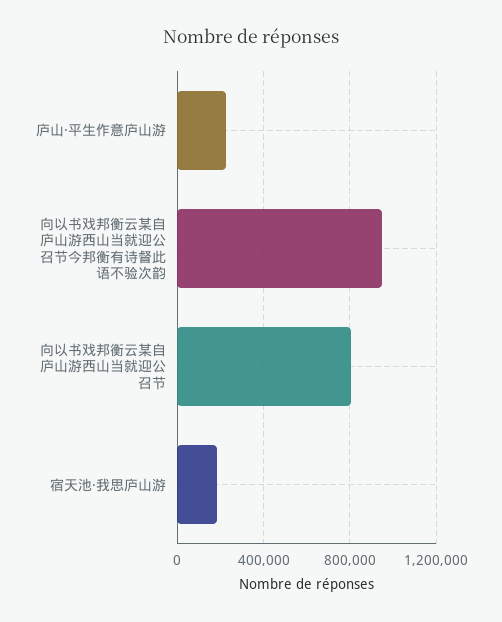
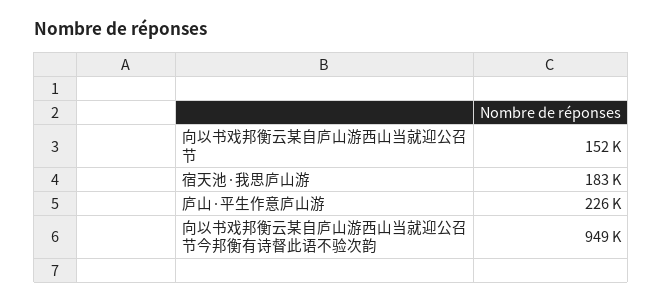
  {
    "庐山·平生作意庐山游": 226000,
    "向以书戏邦衡云某自庐山游西山当就迎公召节今邦衡有诗督此语不验次韵": 949000,
-   "向以书戏邦衡云某自庐山游西山当就迎公召节": 800000,
+   "向以书戏邦衡云某自庐山游西山当就迎公召节": 152000,
    "宿天池·我思庐山游": 183000
  }

